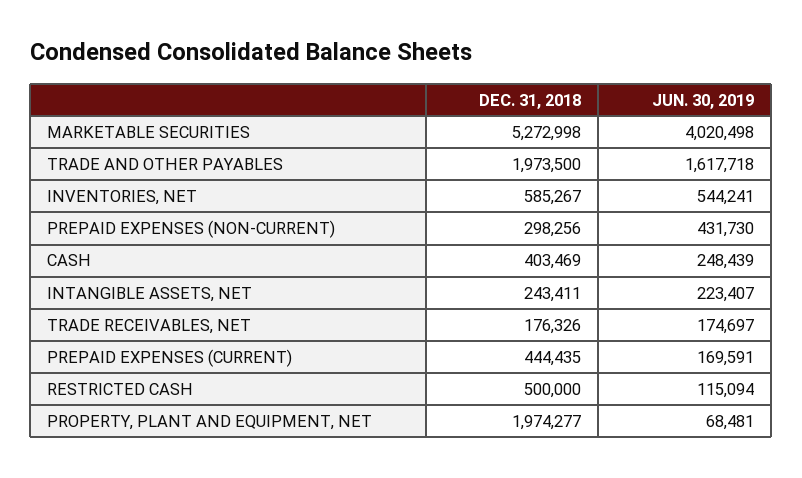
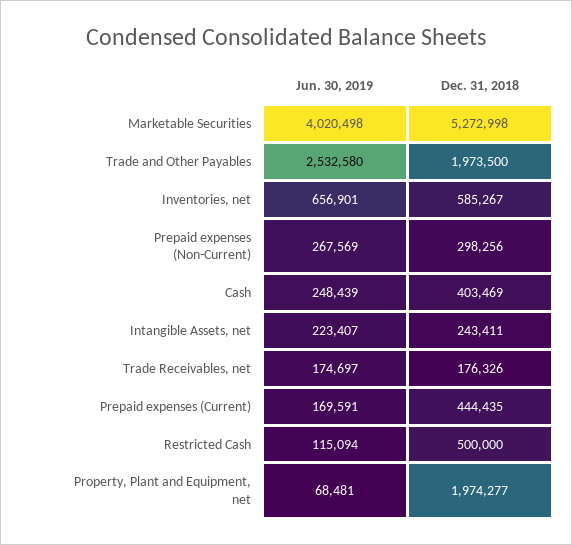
  {
    "DEC. 31, 2018": {
      "MARKETABLE SECURITIES": 5272998,
      "TRADE AND OTHER PAYABLES": 1973500,
      "INVENTORIES, NET": 585267,
      "PREPAID EXPENSES (NON-CURRENT)": 298256,
      "CASH": 403469,
      "INTANGIBLE ASSETS, NET": 243411,
      "TRADE RECEIVABLES, NET": 176326,
      "PREPAID EXPENSES (CURRENT)": 444435,
      "RESTRICTED CASH": 500000,
      "PROPERTY, PLANT AND EQUIPMENT, NET": 1974277
    },
    "JUN. 30, 2019": {
      "MARKETABLE SECURITIES": 4020498,
-     "TRADE AND OTHER PAYABLES": 1617718,
+     "TRADE AND OTHER PAYABLES": 2532580,
-     "INVENTORIES, NET": 544241,
+     "INVENTORIES, NET": 656901,
-     "PREPAID EXPENSES (NON-CURRENT)": 431730,
+     "PREPAID EXPENSES (NON-CURRENT)": 267569,
      "CASH": 248439,
      "INTANGIBLE ASSETS, NET": 223407,
      "TRADE RECEIVABLES, NET": 174697,
      "PREPAID EXPENSES (CURRENT)": 169591,
      "RESTRICTED CASH": 115094,
      "PROPERTY, PLANT AND EQUIPMENT, NET": 68481
    }
  }

